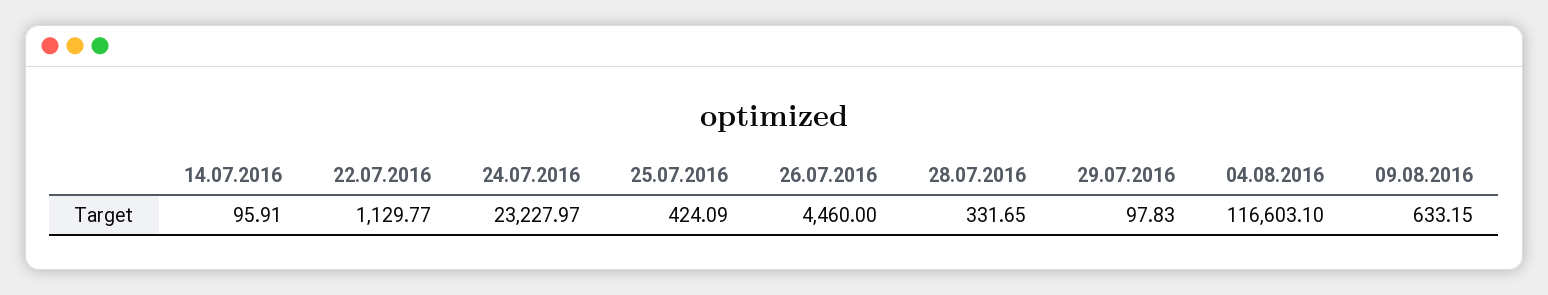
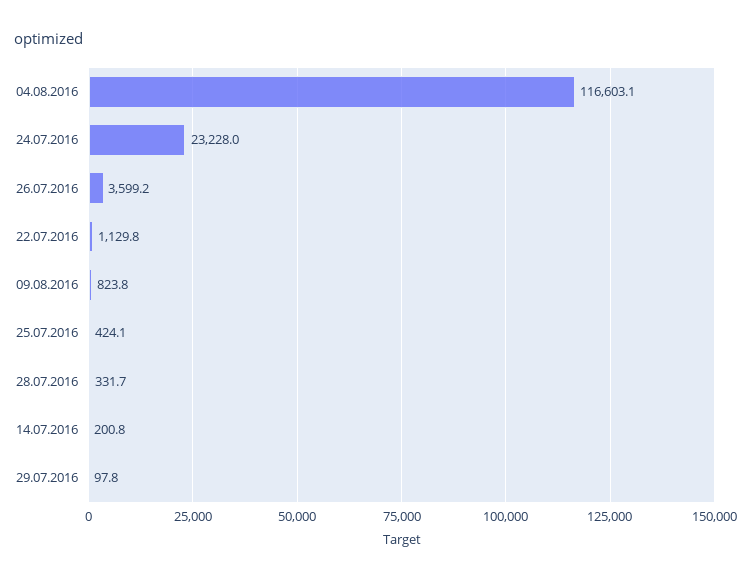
  {
-   "14.07.2016": 95.91,
+   "14.07.2016": 200.8,
    "22.07.2016": 1129.77,
    "24.07.2016": 23227.97,
    "25.07.2016": 424.09,
-   "26.07.2016": 4460,
+   "26.07.2016": 3599.2,
    "28.07.2016": 331.65,
    "29.07.2016": 97.83,
    "04.08.2016": 116603.1,
-   "09.08.2016": 633.15
+   "09.08.2016": 823.8
  }

